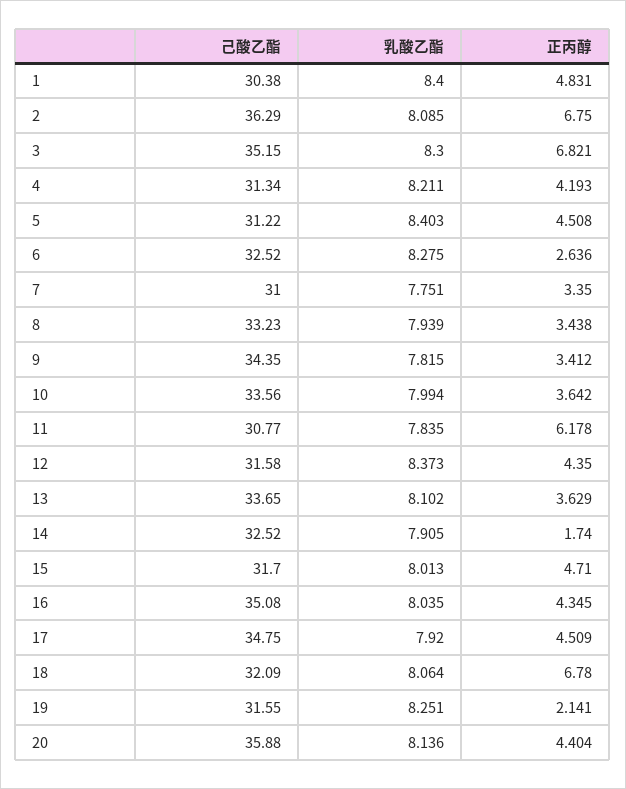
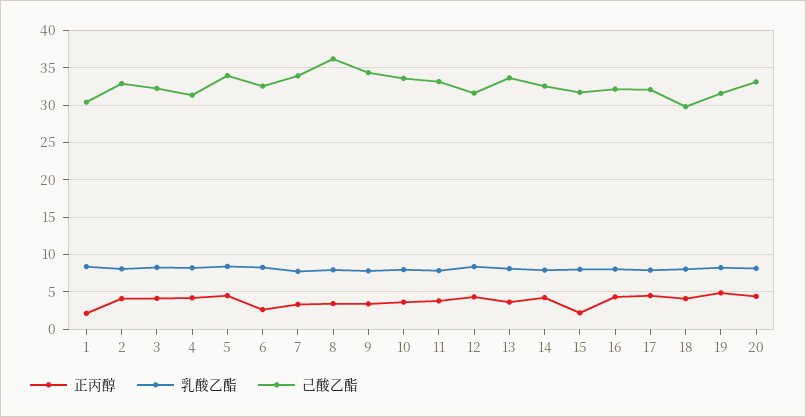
  {
    "己酸乙酯": {
      "1": 30.38,
-     "2": 36.29,
+     "2": 33,
-     "3": 35.15,
+     "3": 32,
      "4": 31.34,
-     "5": 31.22,
+     "5": 34,
      "6": 32.52,
-     "7": 31,
+     "7": 34,
-     "8": 33.23,
+     "8": 36,
      "9": 34.35,
      "10": 33.56,
-     "11": 30.77,
+     "11": 33,
      "12": 31.58,
      "13": 33.65,
      "14": 32.52,
      "15": 31.7,
-     "16": 35.08,
+     "16": 32,
-     "17": 34.75,
+     "17": 32,
-     "18": 32.09,
+     "18": 30,
      "19": 31.55,
-     "20": 35.88
+     "20": 33
    },
    "乳酸乙酯": {
      "1": 8.4,
      "2": 8.085,
      "3": 8.3,
      "4": 8.211,
      "5": 8.403,
      "6": 8.275,
      "7": 7.751,
      "8": 7.939,
      "9": 7.815,
      "10": 7.994,
      "11": 7.835,
      "12": 8.373,
      "13": 8.102,
      "14": 7.905,
      "15": 8.013,
      "16": 8.035,
      "17": 7.92,
      "18": 8.064,
      "19": 8.251,
      "20": 8.136
    },
    "正丙醇": {
-     "1": 4.831,
+     "1": 2,
-     "2": 6.75,
+     "2": 4,
-     "3": 6.821,
+     "3": 4,
      "4": 4.193,
      "5": 4.508,
      "6": 2.636,
      "7": 3.35,
      "8": 3.438,
      "9": 3.412,
      "10": 3.642,
-     "11": 6.178,
+     "11": 4,
      "12": 4.35,
      "13": 3.629,
-     "14": 1.74,
+     "14": 4,
-     "15": 4.71,
+     "15": 2,
      "16": 4.345,
      "17": 4.509,
-     "18": 6.78,
+     "18": 4,
-     "19": 2.141,
+     "19": 5,
      "20": 4.404
    }
  }

